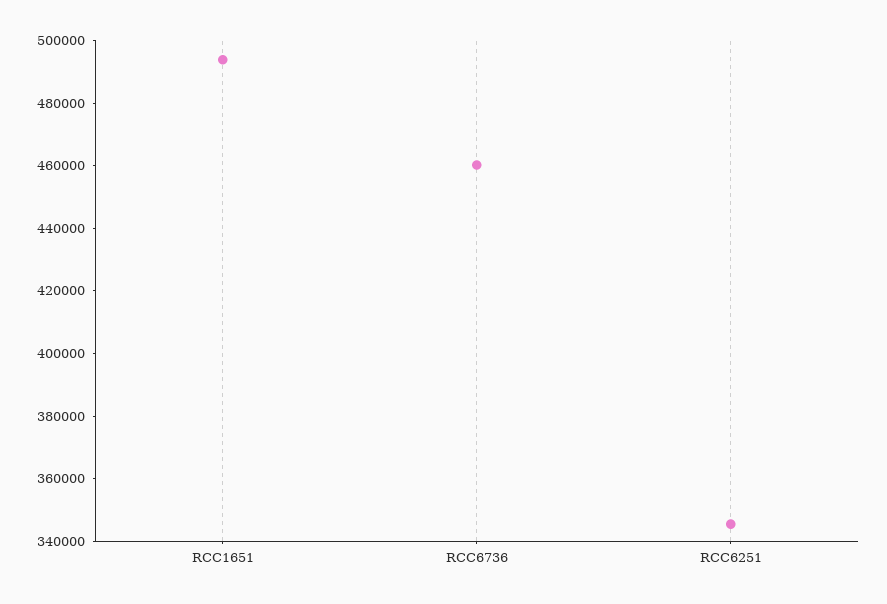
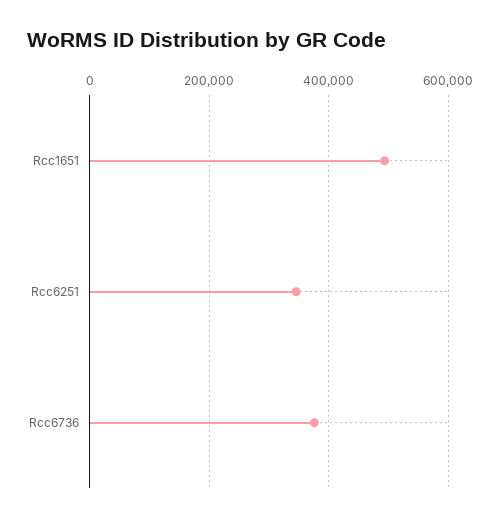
  {
    "RCC1651": 495000,
-   "RCC6736": 460000,
+   "RCC6736": 380000,
    "RCC6251": 345000
  }

